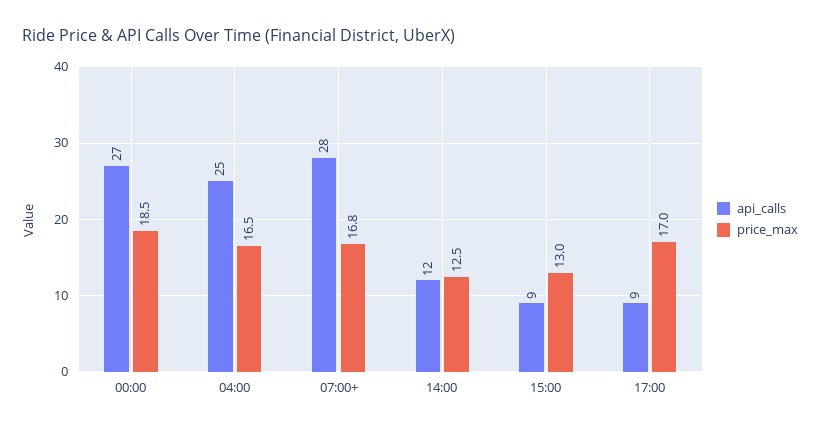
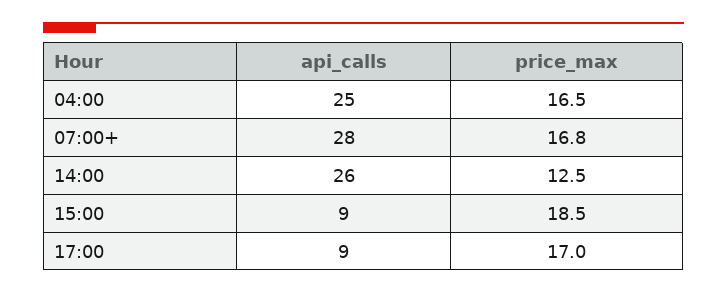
  {
    "api_calls": {
-     "00:00": 27,
      "04:00": 25,
      "07:00+": 28,
-     "14:00": 12,
+     "14:00": 26,
      "15:00": 9,
      "17:00": 9
    },
    "price_max": {
-     "00:00": 18.5,
      "04:00": 16.5,
      "07:00+": 16.8,
      "14:00": 12.5,
-     "15:00": 13,
+     "15:00": 18.5,
      "17:00": 17
    }
  }

